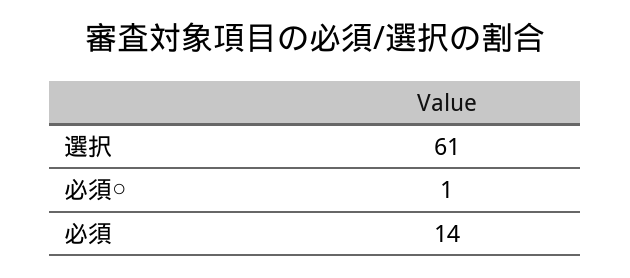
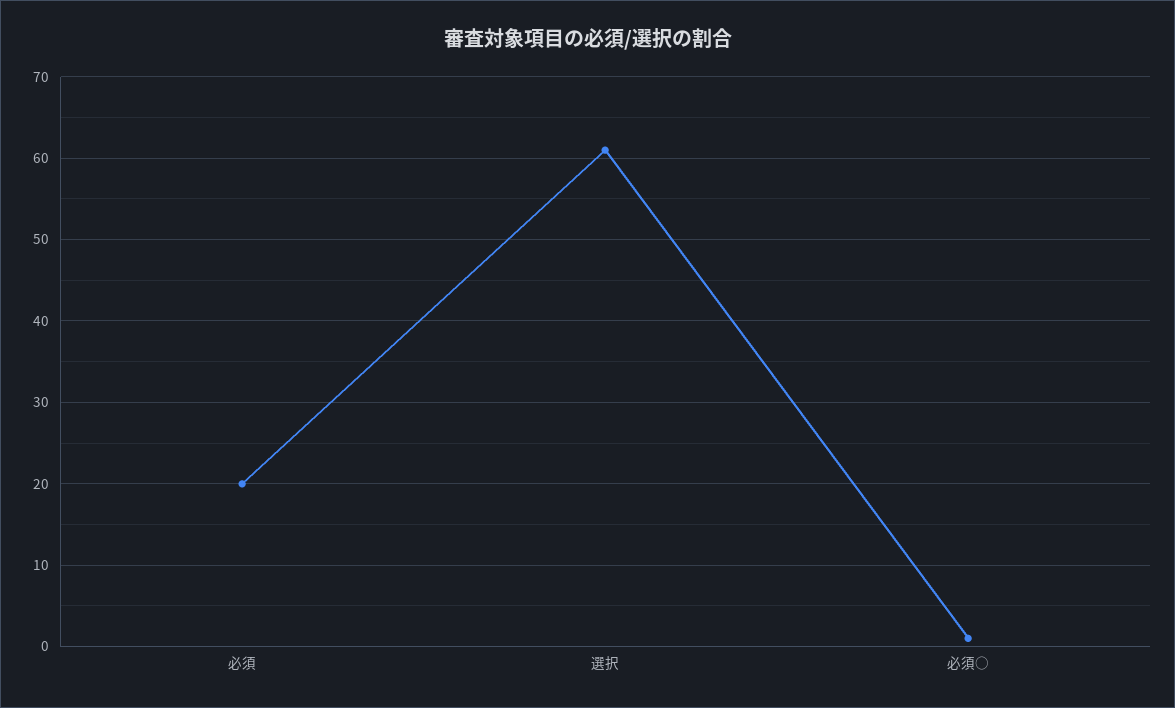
  {
    "選択": 61,
    "必須○": 1,
-   "必須": 14
+   "必須": 20
  }

